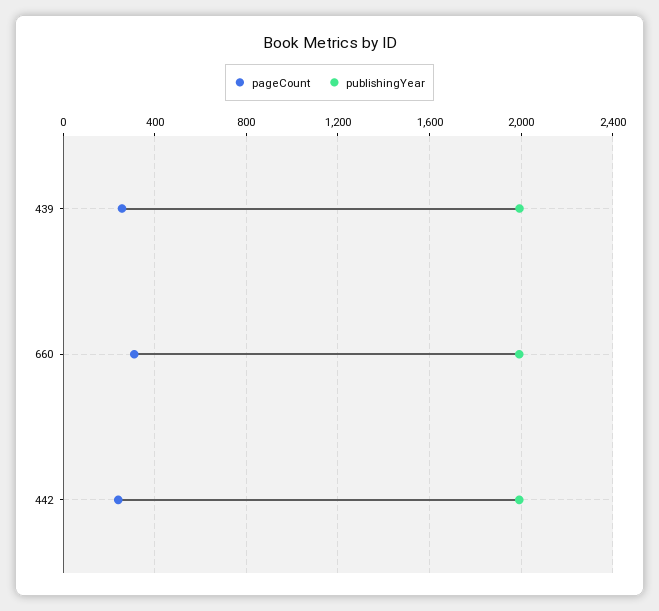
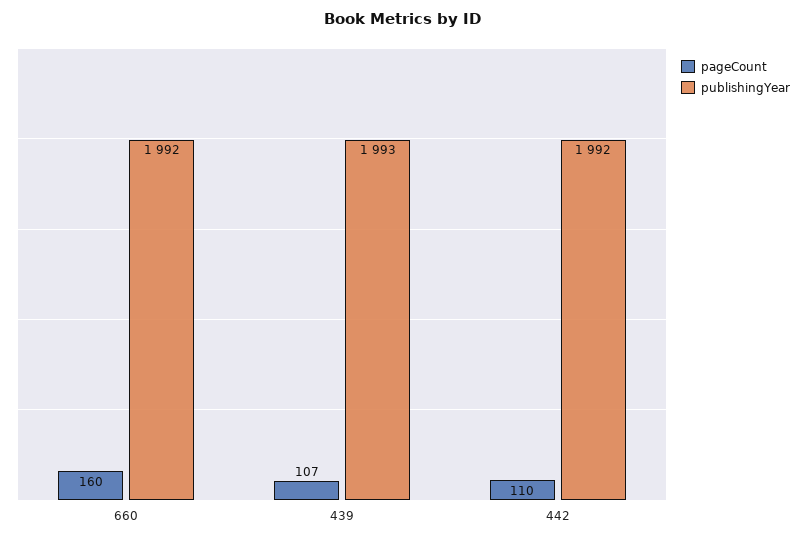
  {
    "pageCount": {
-     "439": 250,
+     "439": 107,
-     "660": 300,
+     "660": 160,
-     "442": 250
+     "442": 110
    },
    "publishingYear": {
      "439": 1993,
      "660": 1992,
      "442": 1992
    }
  }

